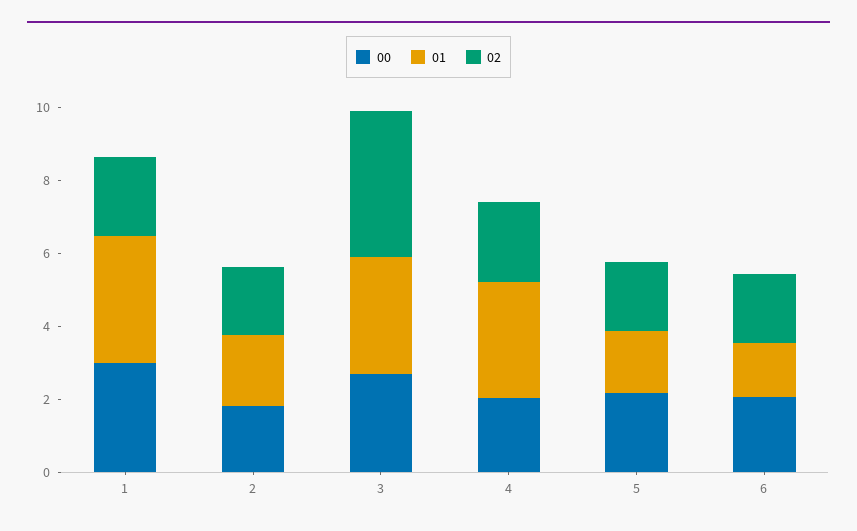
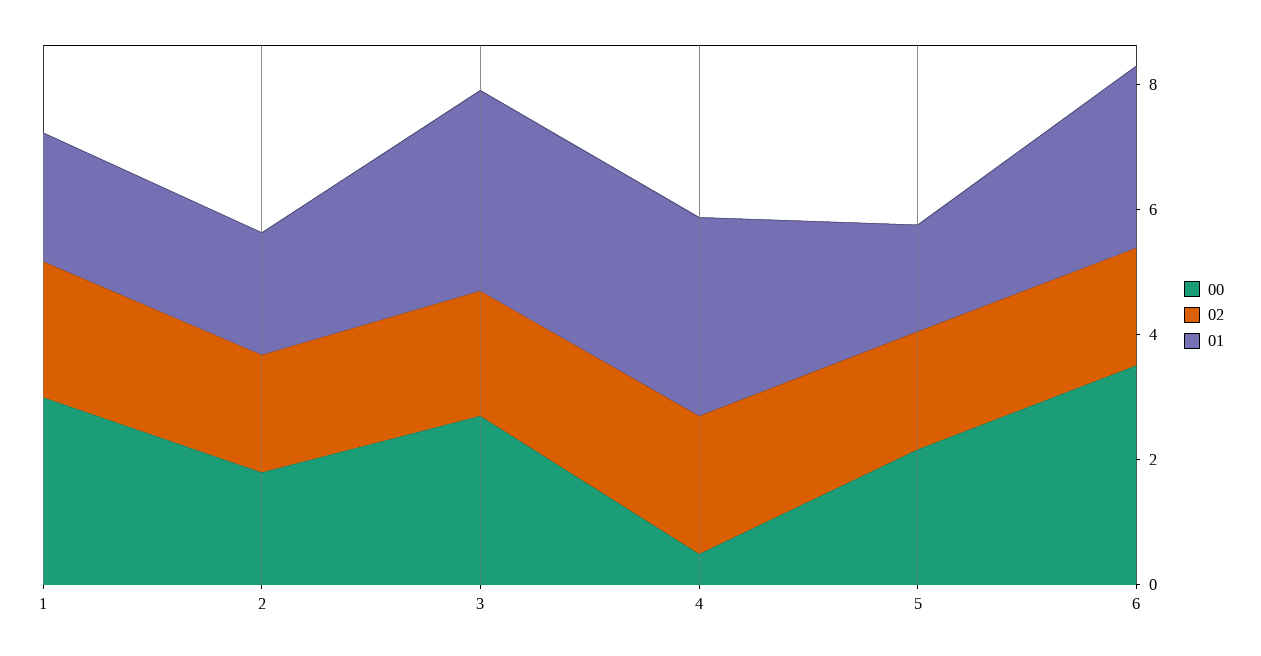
  {
    "00": {
      "1": 3,
      "2": 2,
      "3": 2.5,
-     "4": 2,
+     "4": 0.5,
      "5": 2,
-     "6": 2
+     "6": 3.5
    },
    "01": {
-     "1": 3.5,
+     "1": 2,
      "2": 2,
      "3": 3,
      "4": 3,
      "5": 1.5,
-     "6": 1.5
+     "6": 3
    },
    "02": {
      "1": 2,
      "2": 2,
-     "3": 4,
+     "3": 2,
      "4": 2,
      "5": 2,
      "6": 2
    }
  }

